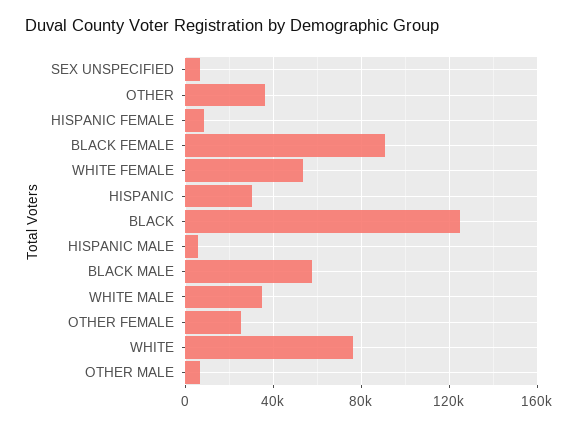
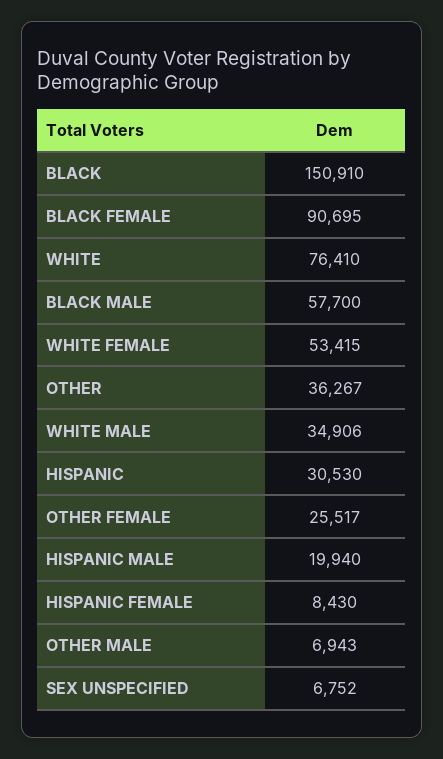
  {
    "SEX UNSPECIFIED": 6752,
    "OTHER": 36267,
    "HISPANIC FEMALE": 8430,
    "BLACK FEMALE": 90695,
    "WHITE FEMALE": 53415,
    "HISPANIC": 30530,
-   "BLACK": 125000,
+   "BLACK": 150910,
-   "HISPANIC MALE": 5000,
+   "HISPANIC MALE": 19940,
    "BLACK MALE": 57700,
    "WHITE MALE": 34906,
    "OTHER FEMALE": 25517,
    "WHITE": 76410,
    "OTHER MALE": 6943
  }

